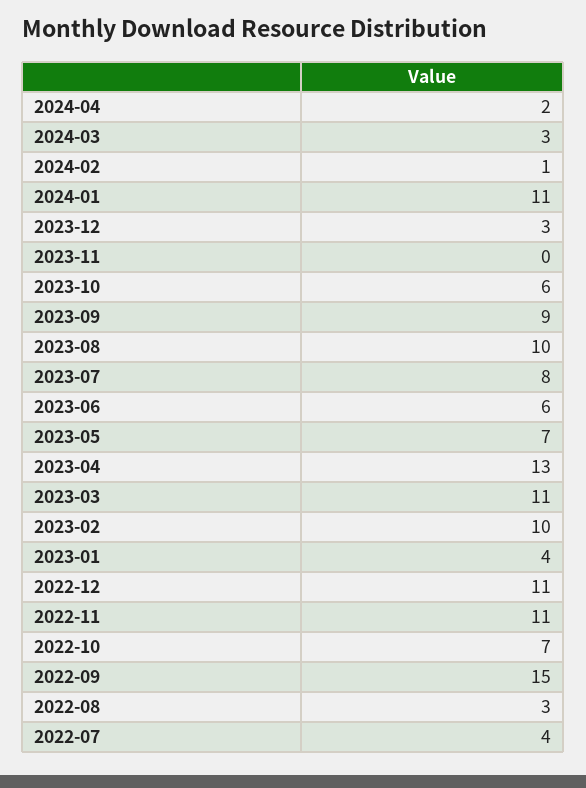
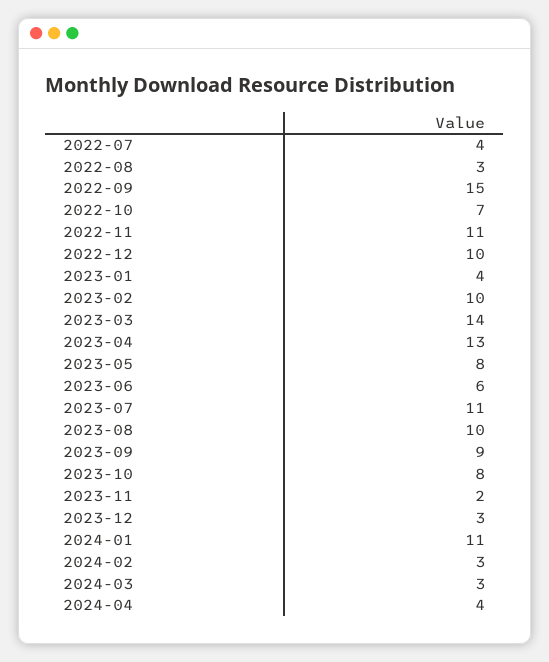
  {
-   "2024-04": 2,
+   "2024-04": 4,
    "2024-03": 3,
-   "2024-02": 1,
+   "2024-02": 3,
    "2024-01": 11,
    "2023-12": 3,
-   "2023-11": 0,
+   "2023-11": 2,
-   "2023-10": 6,
+   "2023-10": 8,
    "2023-09": 9,
    "2023-08": 10,
-   "2023-07": 8,
+   "2023-07": 11,
    "2023-06": 6,
-   "2023-05": 7,
+   "2023-05": 8,
    "2023-04": 13,
-   "2023-03": 11,
+   "2023-03": 14,
    "2023-02": 10,
    "2023-01": 4,
-   "2022-12": 11,
+   "2022-12": 10,
    "2022-11": 11,
    "2022-10": 7,
    "2022-09": 15,
    "2022-08": 3,
    "2022-07": 4
  }

